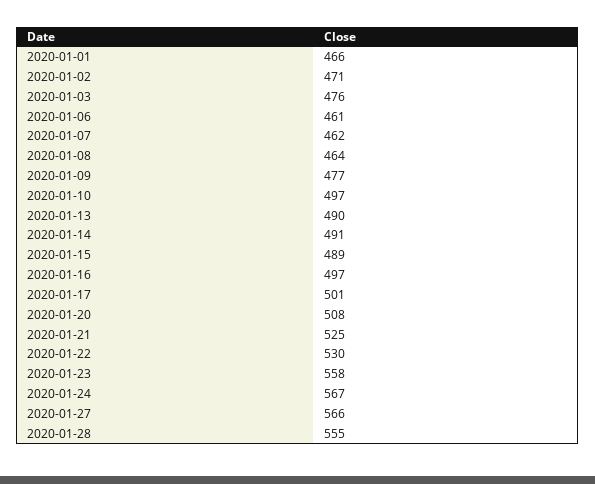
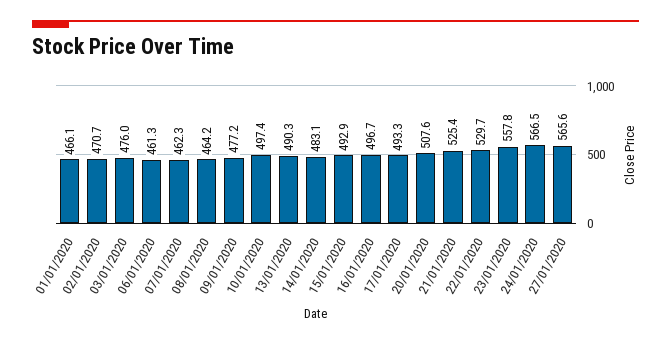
  {
    "2020-01-01": 466.1,
    "2020-01-02": 470.7,
    "2020-01-03": 476,
    "2020-01-06": 461.3,
    "2020-01-07": 462.3,
    "2020-01-08": 464.2,
    "2020-01-09": 477.2,
    "2020-01-10": 497.4,
    "2020-01-13": 490.3,
-   "2020-01-14": 491,
+   "2020-01-14": 483.1,
-   "2020-01-15": 489,
+   "2020-01-15": 492.9,
    "2020-01-16": 496.7,
-   "2020-01-17": 501,
+   "2020-01-17": 493.3,
    "2020-01-20": 507.6,
    "2020-01-21": 525.4,
    "2020-01-22": 529.7,
    "2020-01-23": 557.8,
    "2020-01-24": 566.5,
-   "2020-01-27": 565.6,
+   "2020-01-27": 565.6
-   "2020-01-28": 555
  }

